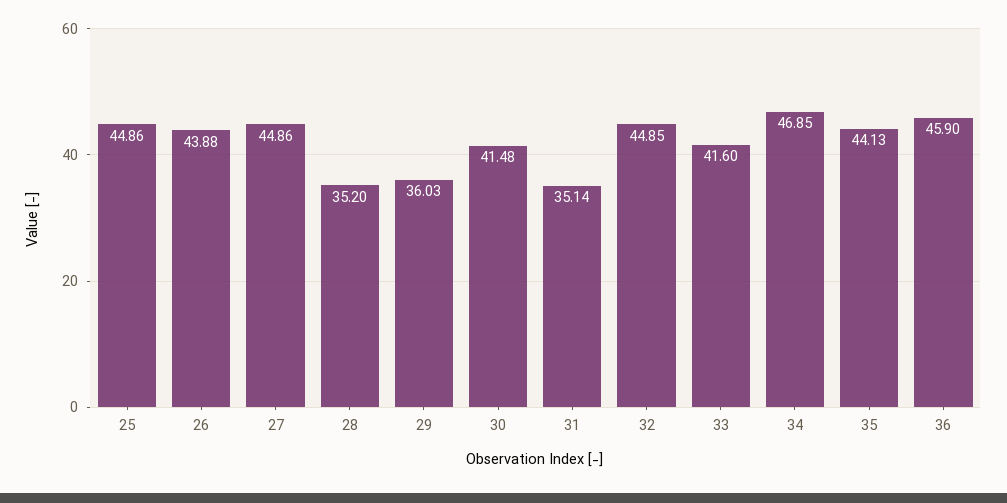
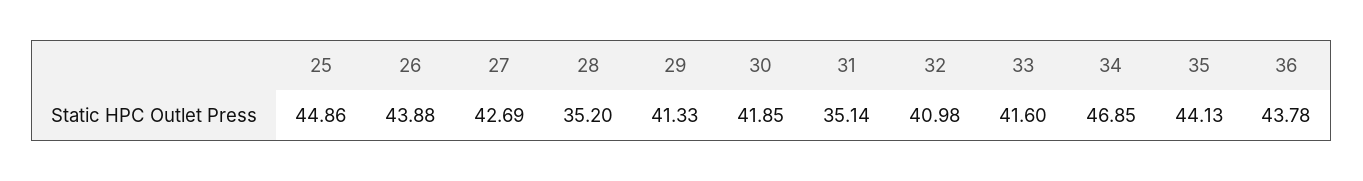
  {
    "25": 44.86,
    "26": 43.88,
-   "27": 44.86,
+   "27": 42.69,
    "28": 35.2,
-   "29": 36.03,
+   "29": 41.33,
-   "30": 41.48,
+   "30": 41.85,
    "31": 35.14,
-   "32": 44.85,
+   "32": 40.98,
    "33": 41.6,
    "34": 46.85,
    "35": 44.13,
-   "36": 45.9
+   "36": 43.78
  }

